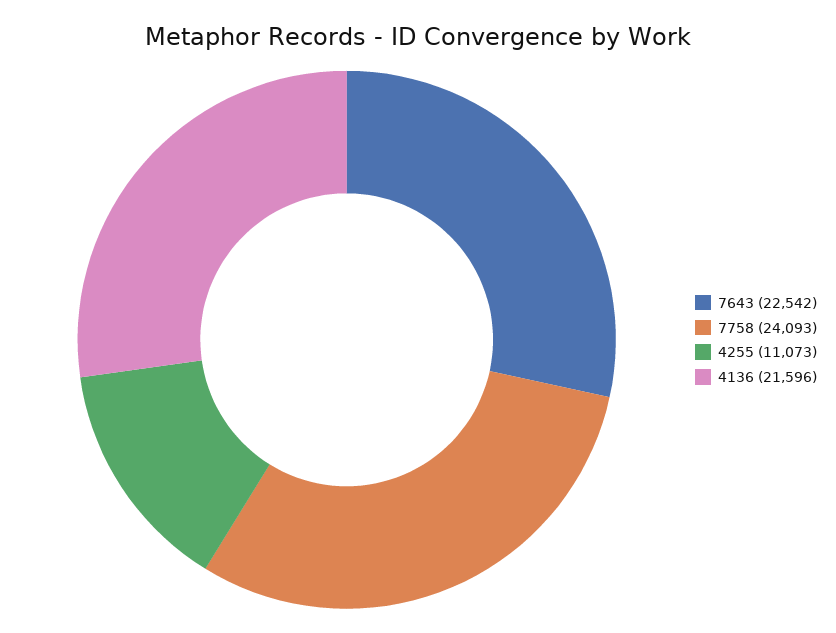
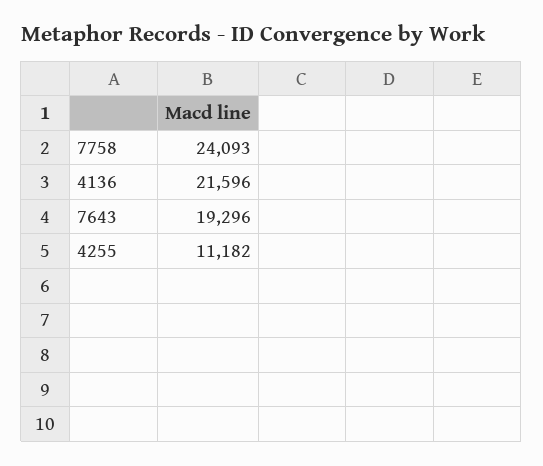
  {
-   "7643": 22542,
+   "7643": 19296,
    "7758": 24093,
-   "4255": 11073,
+   "4255": 11182,
    "4136": 21596
  }

